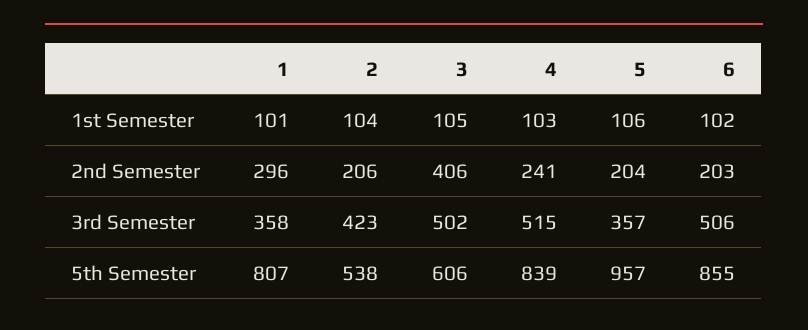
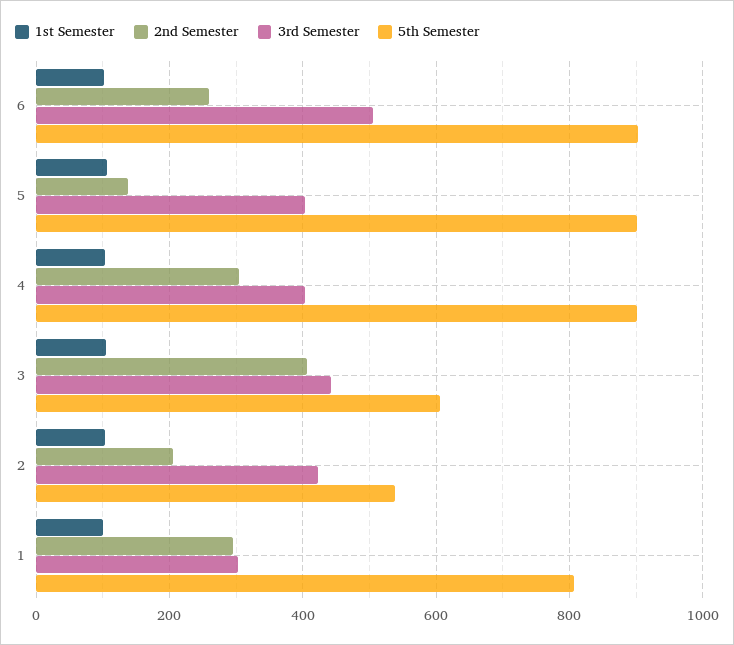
  {
    "1st Semester": {
      "1": 101,
      "2": 104,
      "3": 105,
      "4": 103,
      "5": 106,
      "6": 102
    },
    "2nd Semester": {
      "1": 296,
      "2": 206,
      "3": 406,
-     "4": 241,
+     "4": 300,
-     "5": 204,
+     "5": 140,
-     "6": 203
+     "6": 260
    },
    "3rd Semester": {
-     "1": 358,
+     "1": 300,
      "2": 423,
-     "3": 502,
+     "3": 440,
-     "4": 515,
+     "4": 400,
-     "5": 357,
+     "5": 400,
      "6": 506
    },
    "5th Semester": {
      "1": 807,
      "2": 538,
      "3": 606,
-     "4": 839,
+     "4": 900,
-     "5": 957,
+     "5": 900,
-     "6": 855
+     "6": 900
    }
  }

